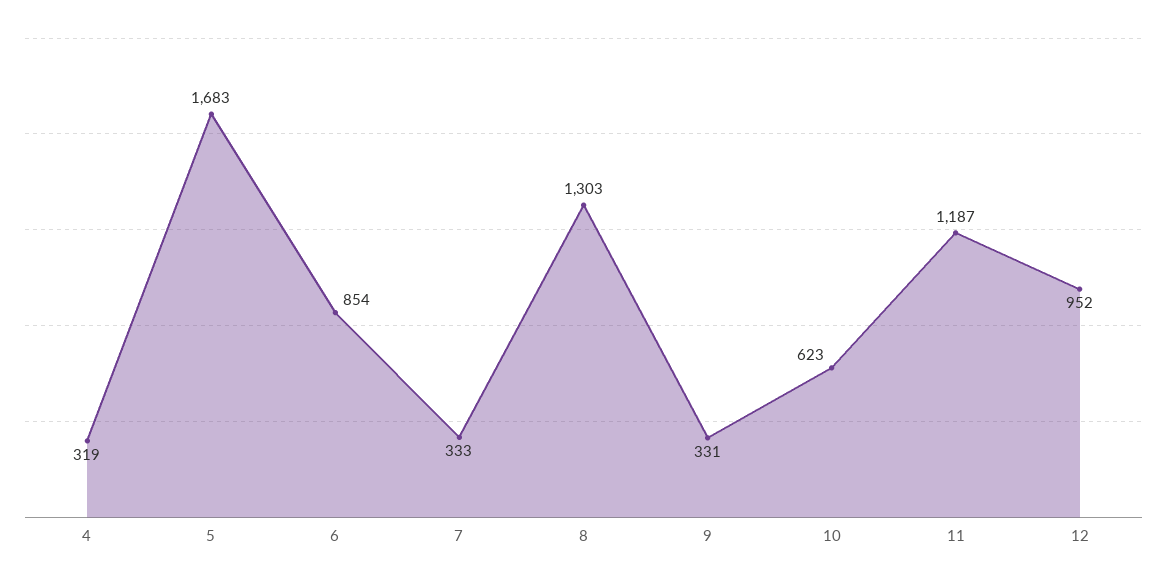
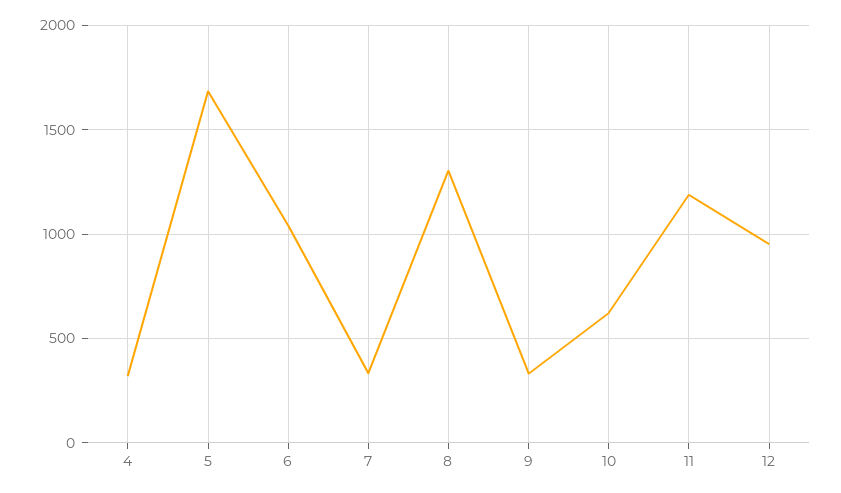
  {
    "4": 319,
    "5": 1683,
-   "6": 854,
+   "6": 1050,
    "7": 333,
    "8": 1303,
    "9": 331,
    "10": 623,
    "11": 1187,
    "12": 952
  }

